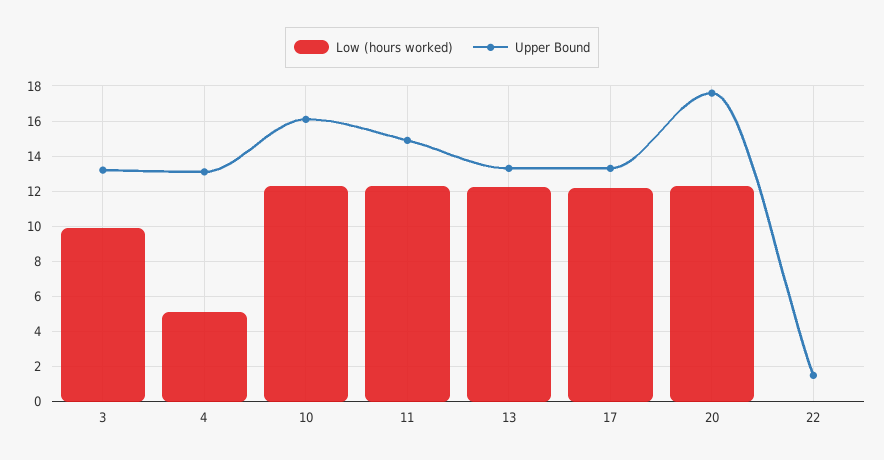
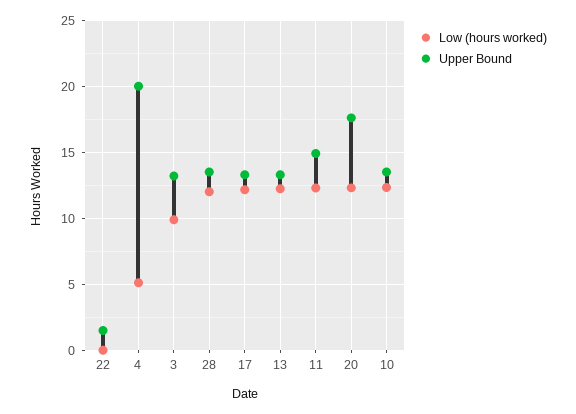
  {
    "Low (hours worked)": {
      "3": 10,
      "4": 5,
      "10": 12.5,
      "11": 12.5,
      "13": 12,
      "17": 12,
      "20": 12.5,
-     "22": 0
+     "22": 0,
+     "28": 12
    },
    "Upper Bound": {
      "3": 13,
-     "4": 13,
+     "4": 20,
-     "10": 16,
+     "10": 13.5,
      "11": 15,
      "13": 13.5,
      "17": 13.5,
      "20": 17.5,
-     "22": 1.5
+     "22": 1.5,
+     "28": 13.5
    }
  }

